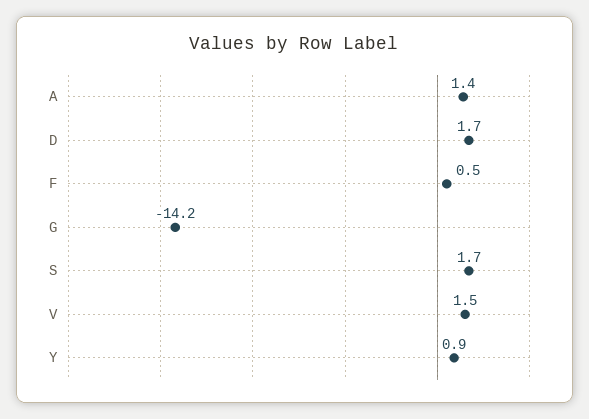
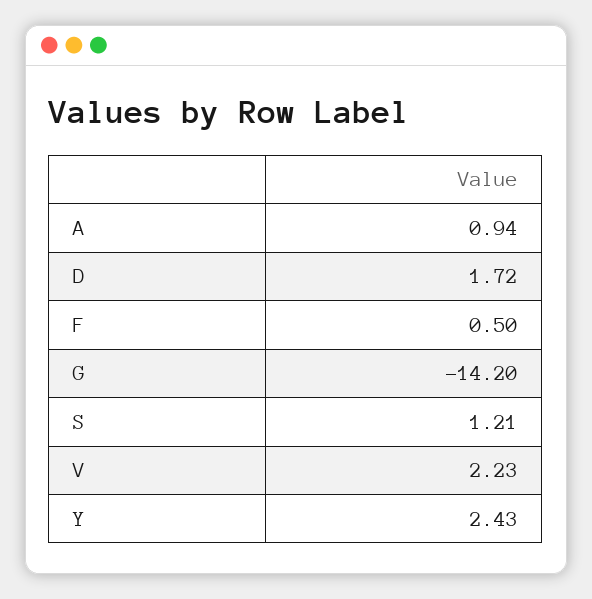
  {
-   "A": 1.4,
+   "A": 0.94,
    "D": 1.72,
    "F": 0.5,
    "G": -14.2,
-   "S": 1.7,
+   "S": 1.21,
-   "V": 1.5,
+   "V": 2.23,
-   "Y": 0.9
+   "Y": 2.43
  }

